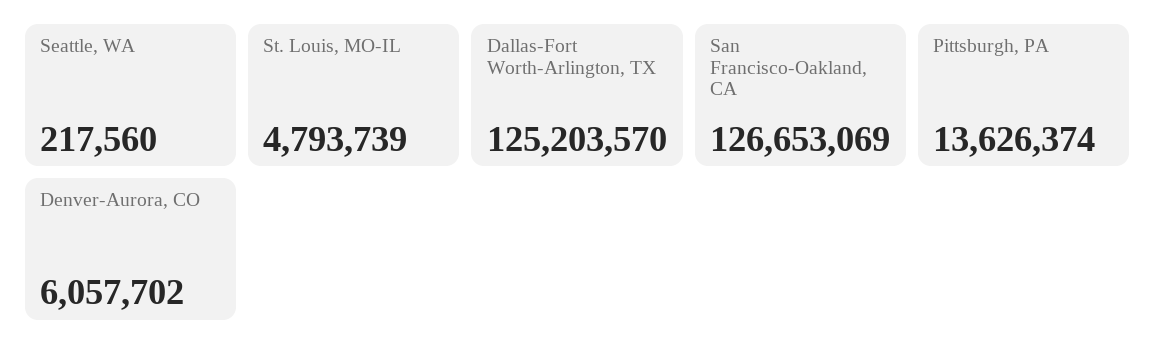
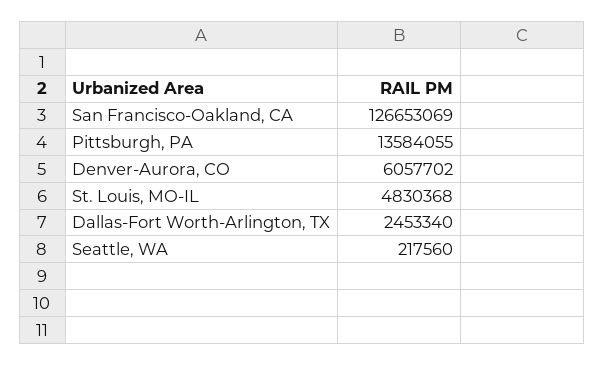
  {
    "Seattle, WA": 217560,
-   "St. Louis, MO-IL": 4793739,
+   "St. Louis, MO-IL": 4830368,
-   "Dallas-Fort Worth-Arlington, TX": 125203570,
+   "Dallas-Fort Worth-Arlington, TX": 2453340,
    "San Francisco-Oakland, CA": 126653069,
-   "Pittsburgh, PA": 13626374,
+   "Pittsburgh, PA": 13584055,
    "Denver-Aurora, CO": 6057702
  }

